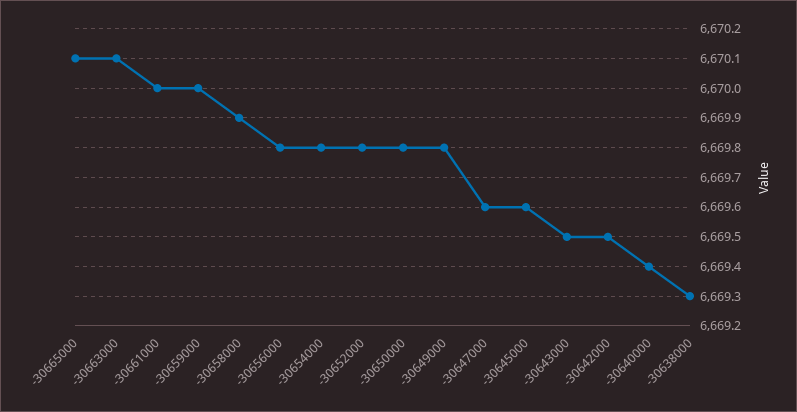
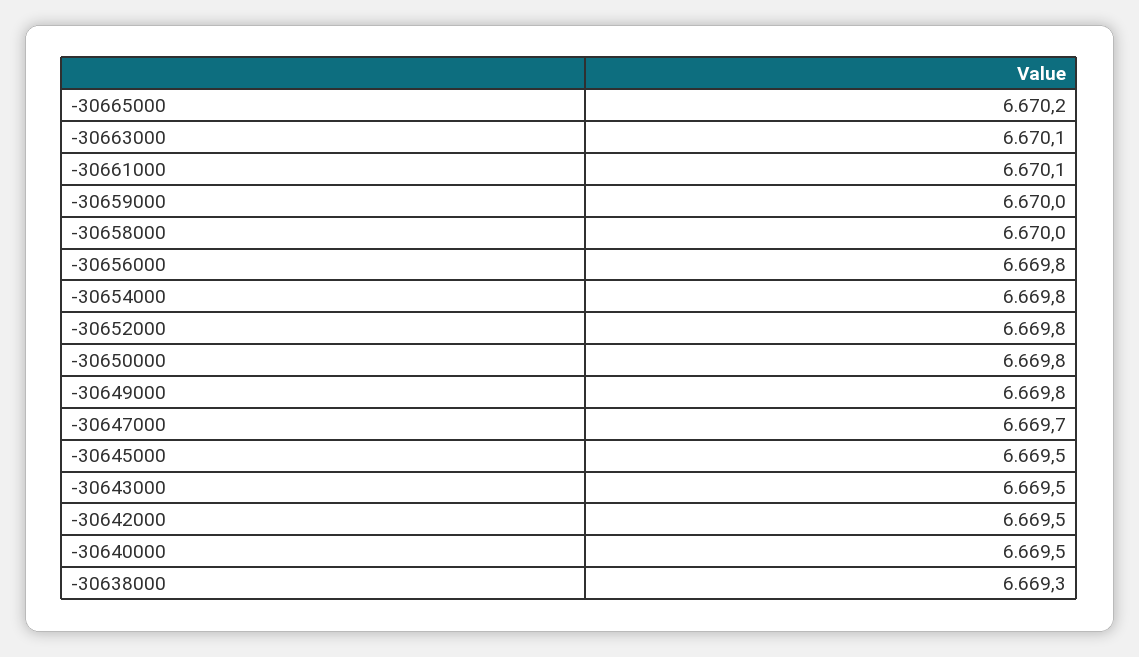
  {
-   "-30665000": 6670.1,
+   "-30665000": 6670.2,
    "-30663000": 6670.1,
-   "-30661000": 6670,
+   "-30661000": 6670.1,
    "-30659000": 6670,
-   "-30658000": 6669.9,
+   "-30658000": 6670,
    "-30656000": 6669.8,
    "-30654000": 6669.8,
    "-30652000": 6669.8,
    "-30650000": 6669.8,
    "-30649000": 6669.8,
-   "-30647000": 6669.6,
+   "-30647000": 6669.7,
-   "-30645000": 6669.6,
+   "-30645000": 6669.5,
    "-30643000": 6669.5,
    "-30642000": 6669.5,
-   "-30640000": 6669.4,
+   "-30640000": 6669.5,
    "-30638000": 6669.3
  }

